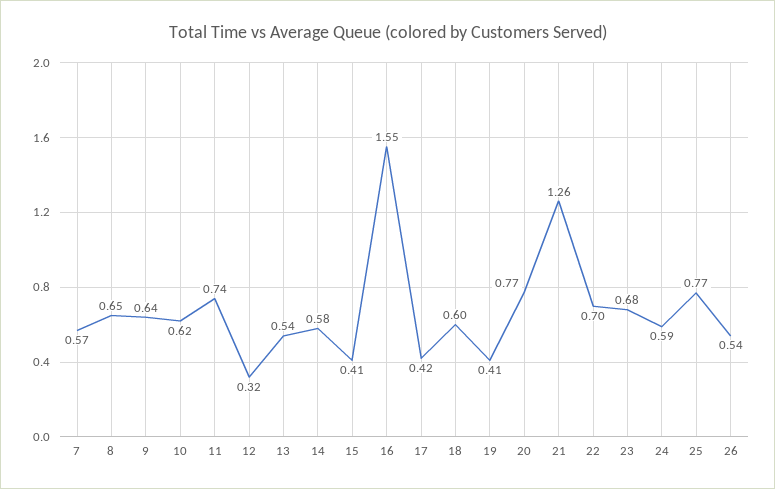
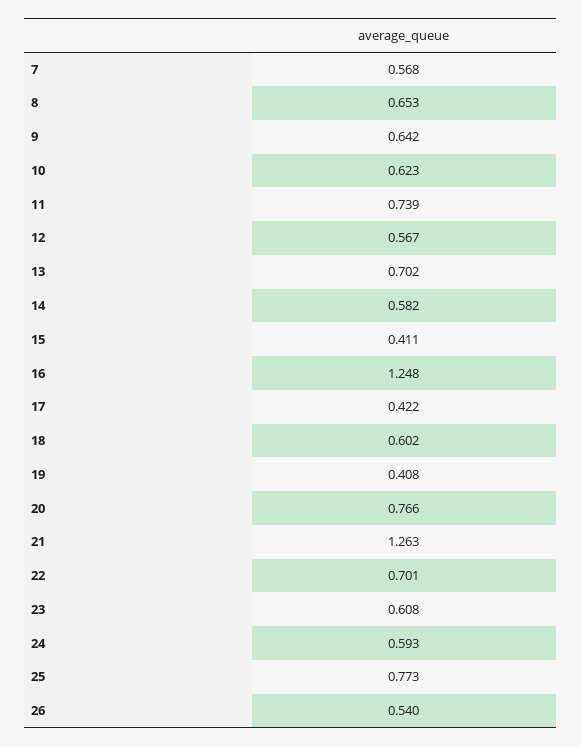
  {
    "7": 0.568,
    "8": 0.653,
    "9": 0.642,
    "10": 0.623,
    "11": 0.739,
-   "12": 0.32,
+   "12": 0.567,
-   "13": 0.54,
+   "13": 0.702,
    "14": 0.582,
    "15": 0.411,
-   "16": 1.55,
+   "16": 1.248,
    "17": 0.422,
    "18": 0.602,
    "19": 0.408,
    "20": 0.766,
    "21": 1.263,
    "22": 0.701,
-   "23": 0.68,
+   "23": 0.608,
    "24": 0.593,
    "25": 0.773,
    "26": 0.54
  }

